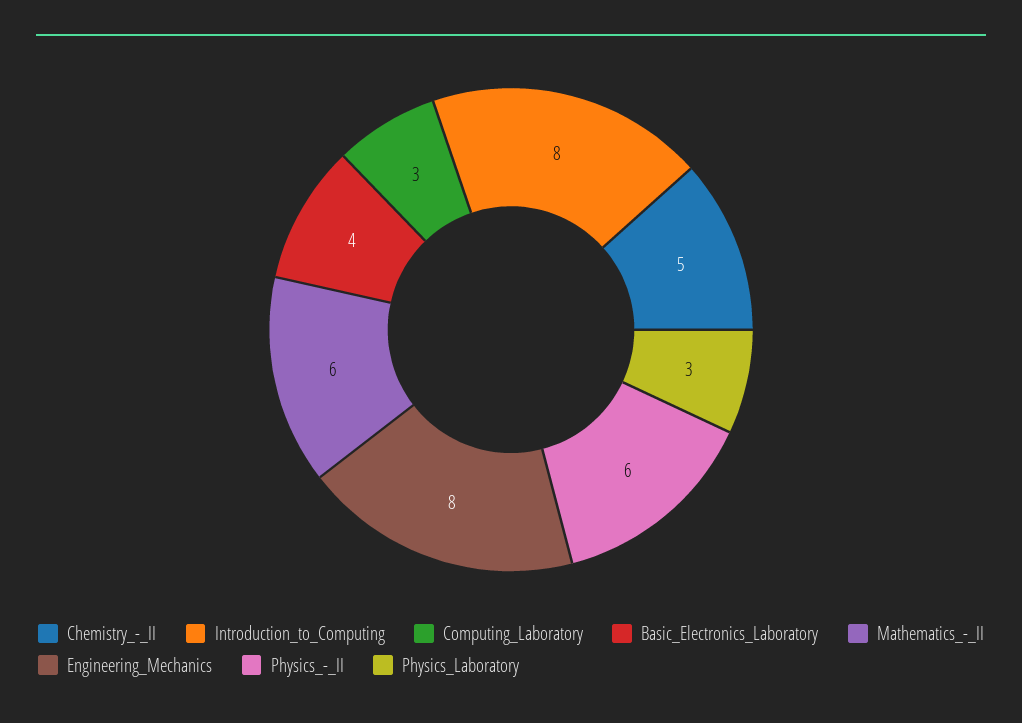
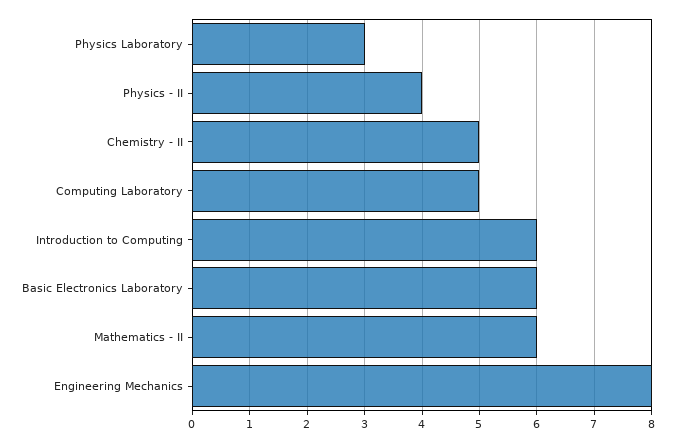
  {
    "Chemistry_-_II": 5,
-   "Introduction_to_Computing": 8,
+   "Introduction_to_Computing": 6,
-   "Computing_Laboratory": 3,
+   "Computing_Laboratory": 5,
-   "Basic_Electronics_Laboratory": 4,
+   "Basic_Electronics_Laboratory": 6,
    "Mathematics_-_II": 6,
    "Engineering_Mechanics": 8,
-   "Physics_-_II": 6,
+   "Physics_-_II": 4,
    "Physics_Laboratory": 3
  }

